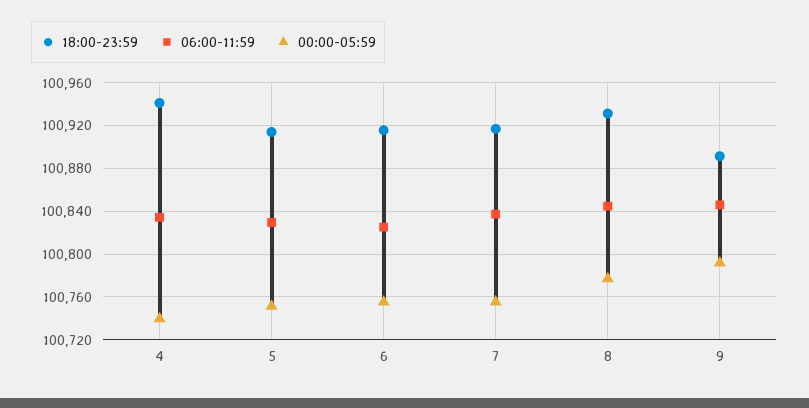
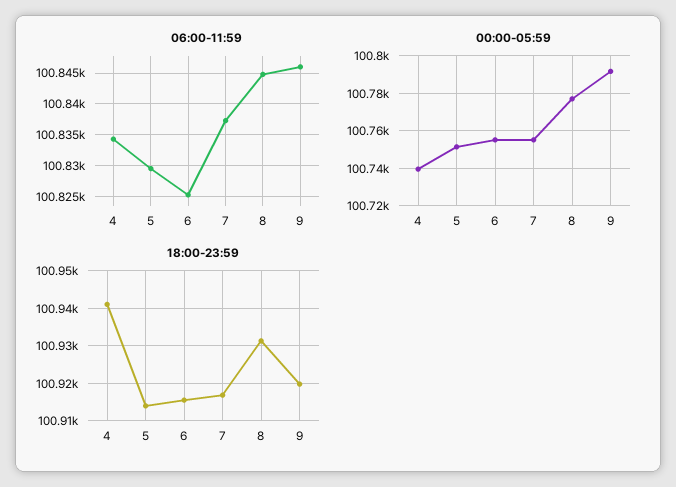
  {
    "18:00-23:59": {
      "4": 100942,
      "5": 100914,
      "6": 100916,
      "7": 100916,
      "8": 100932,
-     "9": 100890
+     "9": 100920
    },
    "06:00-11:59": {
      "4": 100834,
      "5": 100830,
      "6": 100825,
      "7": 100837,
      "8": 100845,
      "9": 100846
    },
    "00:00-05:59": {
      "4": 100740,
      "5": 100750,
      "6": 100755,
      "7": 100755,
      "8": 100775,
      "9": 100790
    }
  }

